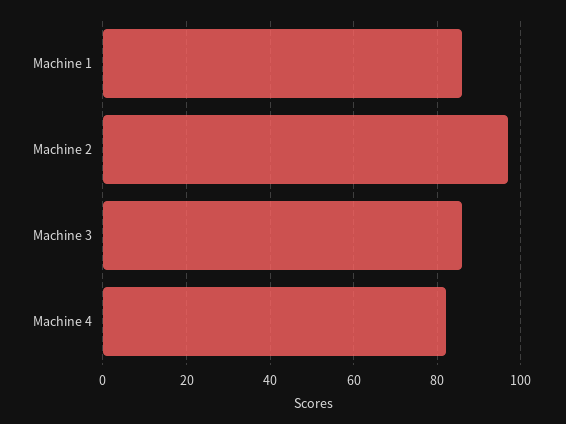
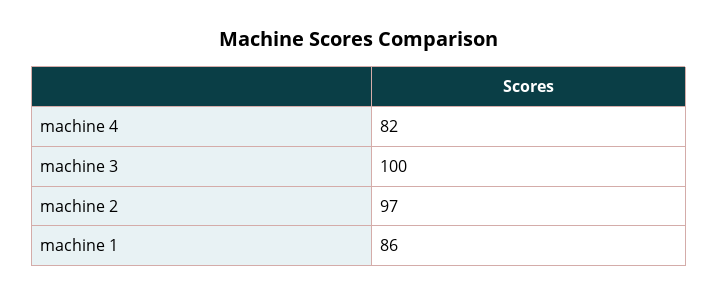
  {
    "Machine 1": 86,
    "Machine 2": 97,
-   "Machine 3": 85,
+   "Machine 3": 100,
    "Machine 4": 82
  }

